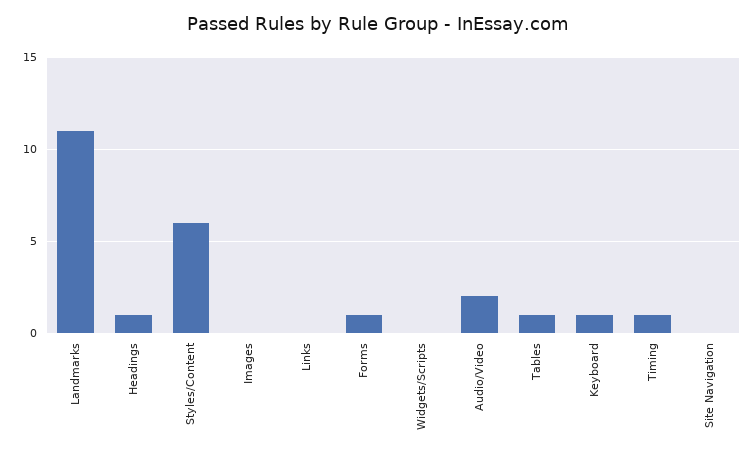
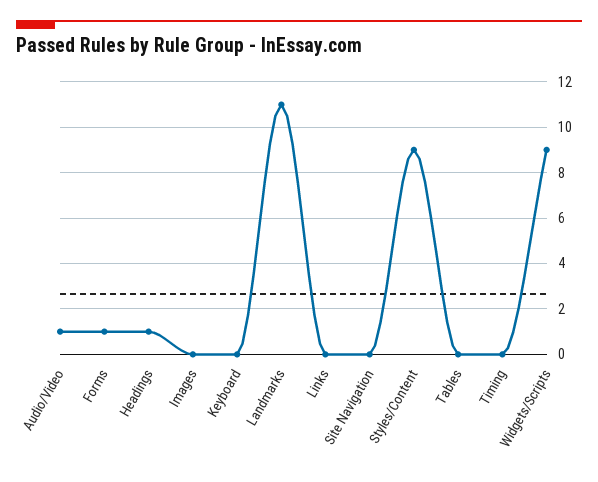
  {
    "Landmarks": 11,
    "Headings": 1,
-   "Styles/Content": 6,
+   "Styles/Content": 9,
    "Images": 0,
    "Links": 0,
    "Forms": 1,
-   "Widgets/Scripts": 0,
+   "Widgets/Scripts": 9,
-   "Audio/Video": 2,
+   "Audio/Video": 1,
-   "Tables": 1,
+   "Tables": 0,
-   "Keyboard": 1,
+   "Keyboard": 0,
-   "Timing": 1,
+   "Timing": 0,
    "Site Navigation": 0
  }

